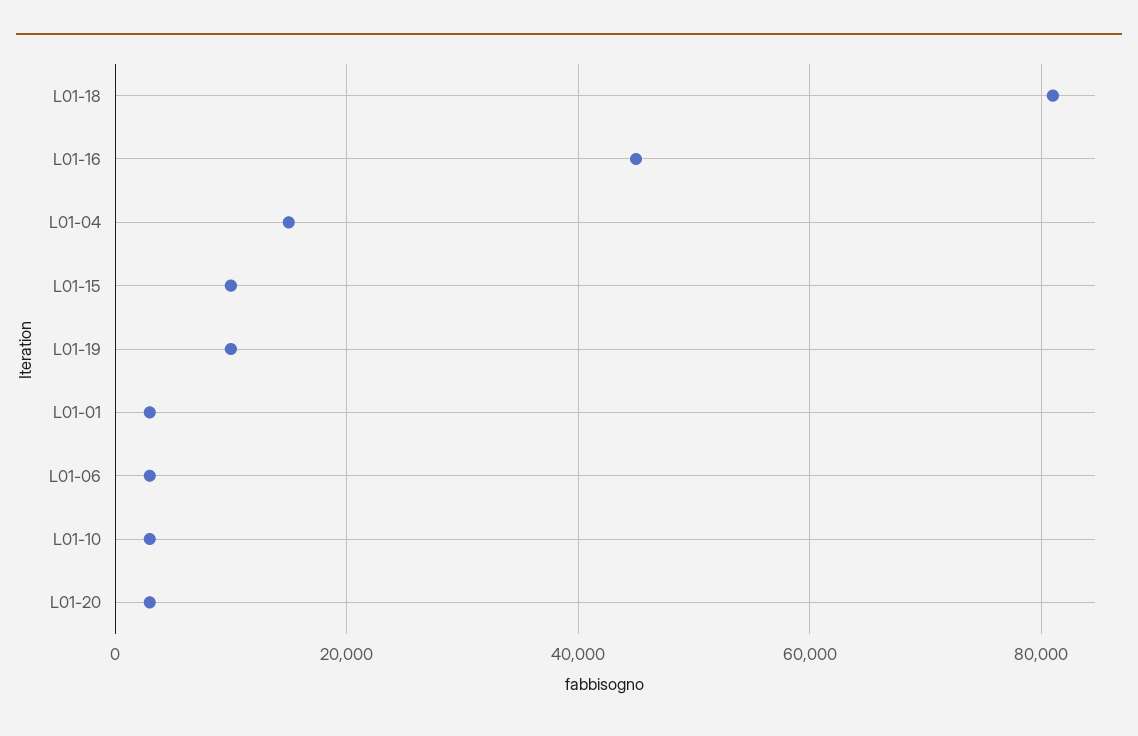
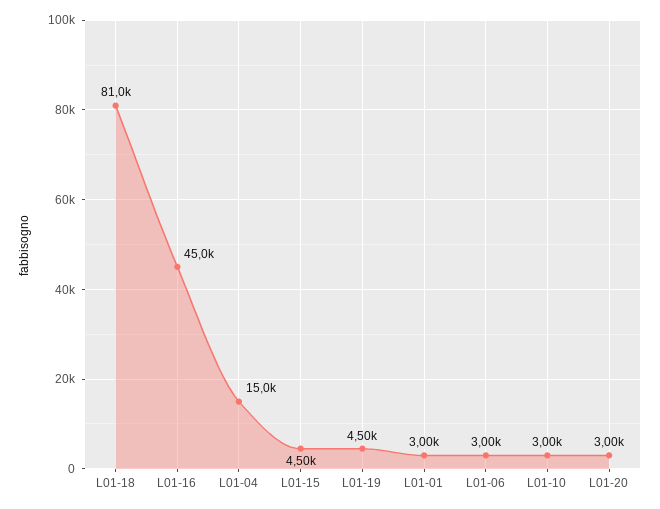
  {
    "L01-18": 81000,
    "L01-16": 45000,
    "L01-04": 15000,
-   "L01-15": 10000,
+   "L01-15": 4500,
-   "L01-19": 10000,
+   "L01-19": 4500,
    "L01-01": 3000,
    "L01-06": 3000,
    "L01-10": 3000,
    "L01-20": 3000
  }

